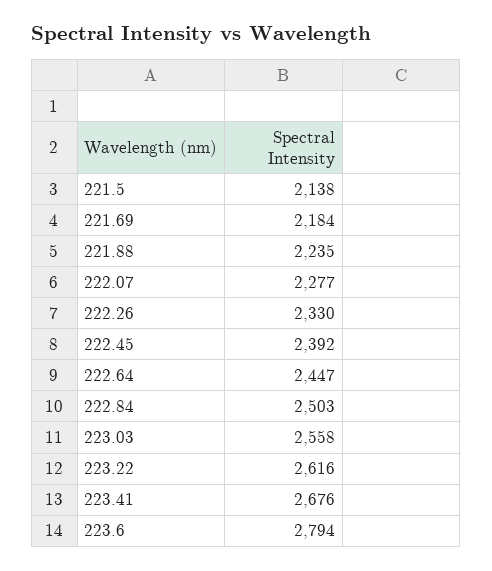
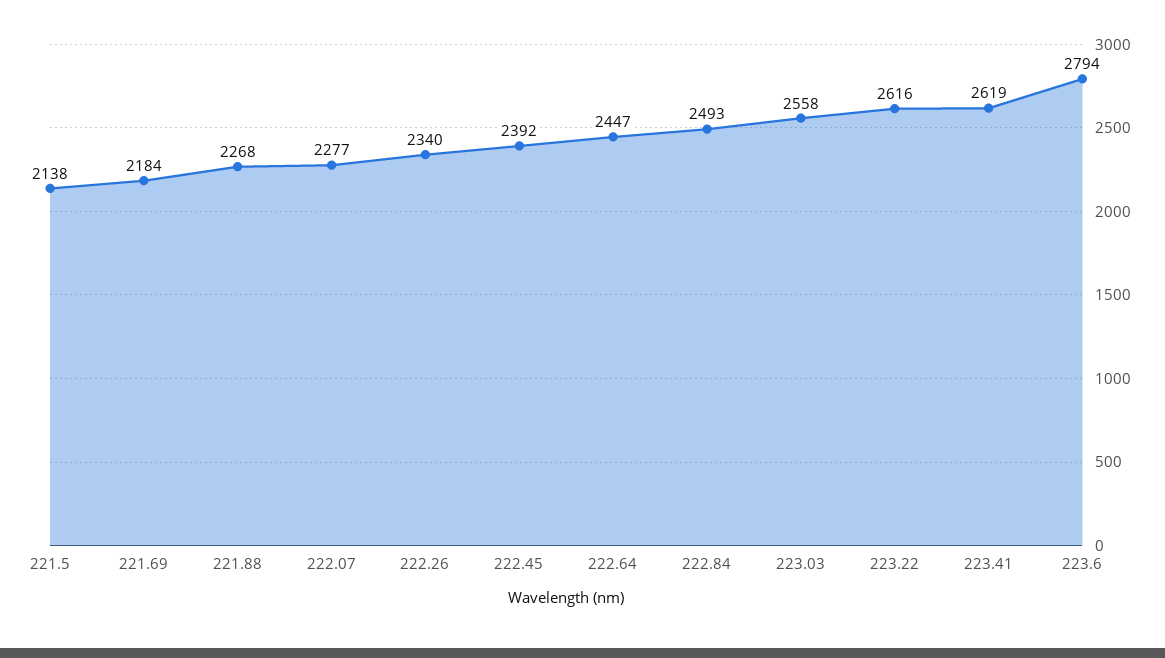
  {
    "221.5": 2138,
    "221.69": 2184,
-   "221.88": 2235,
+   "221.88": 2268,
    "222.07": 2277,
-   "222.26": 2330,
+   "222.26": 2340,
    "222.45": 2392,
    "222.64": 2447,
-   "222.84": 2503,
+   "222.84": 2493,
    "223.03": 2558,
    "223.22": 2616,
-   "223.41": 2676,
+   "223.41": 2619,
    "223.6": 2794
  }

